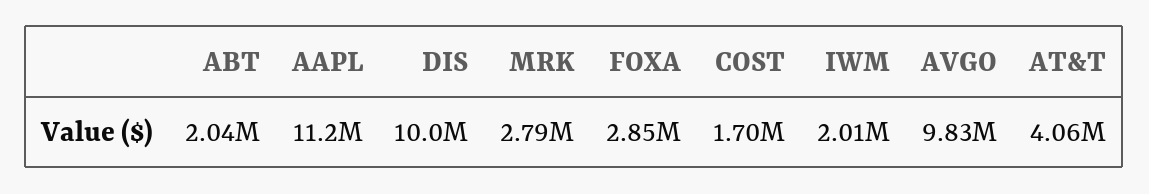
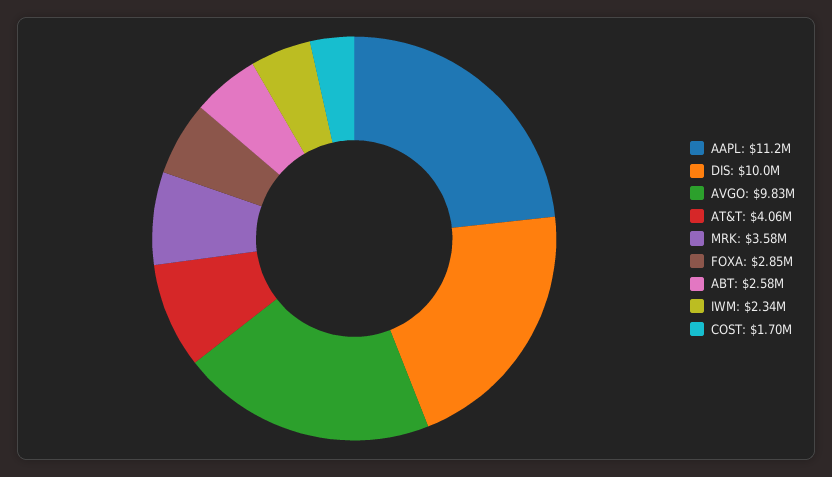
  {
-   "ABT": 2040000,
+   "ABT": 2580000,
    "AAPL": 11200000,
    "DIS": 10000000,
-   "MRK": 2790000,
+   "MRK": 3580000,
    "FOXA": 2850000,
    "COST": 1700000,
-   "IWM": 2010000,
+   "IWM": 2340000,
    "AVGO": 9830000,
    "AT&T": 4060000
  }

